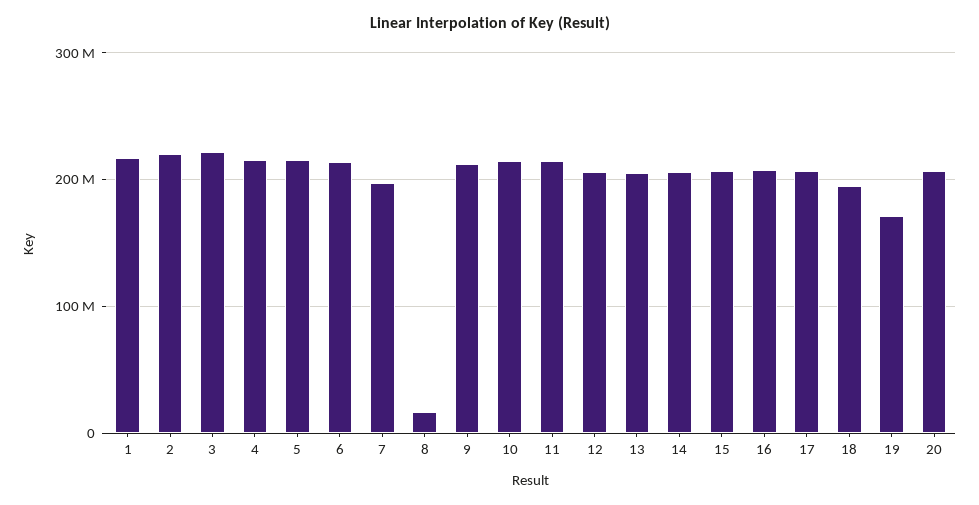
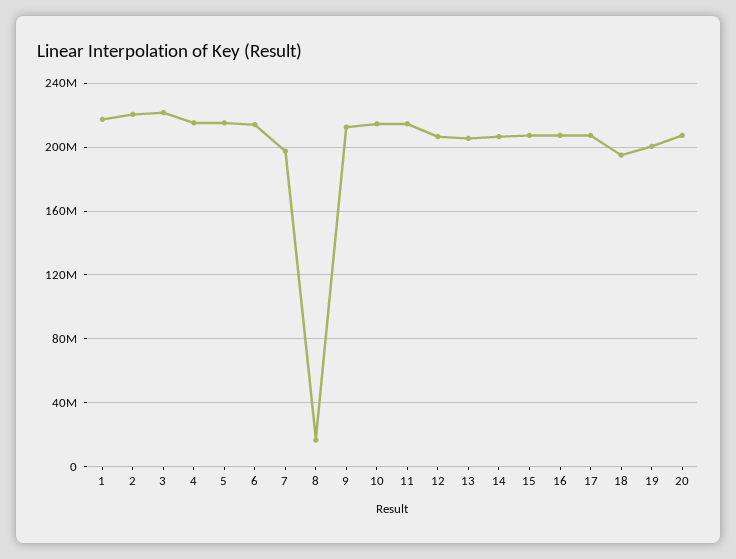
  {
    "1": 215000000,
    "2": 220000000,
    "3": 220000000,
    "4": 215000000,
    "5": 215000000,
    "6": 215000000,
    "7": 195000000,
    "8": 15000000,
    "9": 210000000,
    "10": 215000000,
    "11": 215000000,
    "12": 205000000,
    "13": 205000000,
    "14": 205000000,
    "15": 205000000,
    "16": 205000000,
    "17": 205000000,
    "18": 195000000,
-   "19": 170000000,
+   "19": 200000000,
    "20": 205000000
  }

